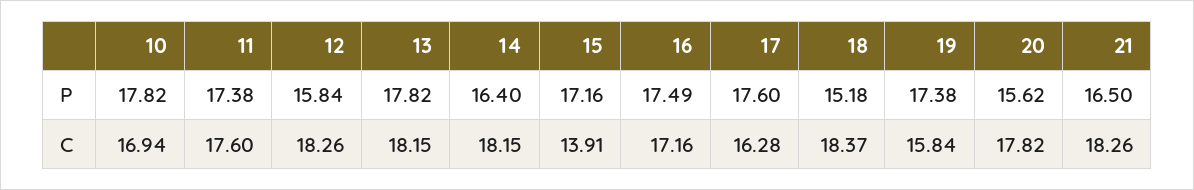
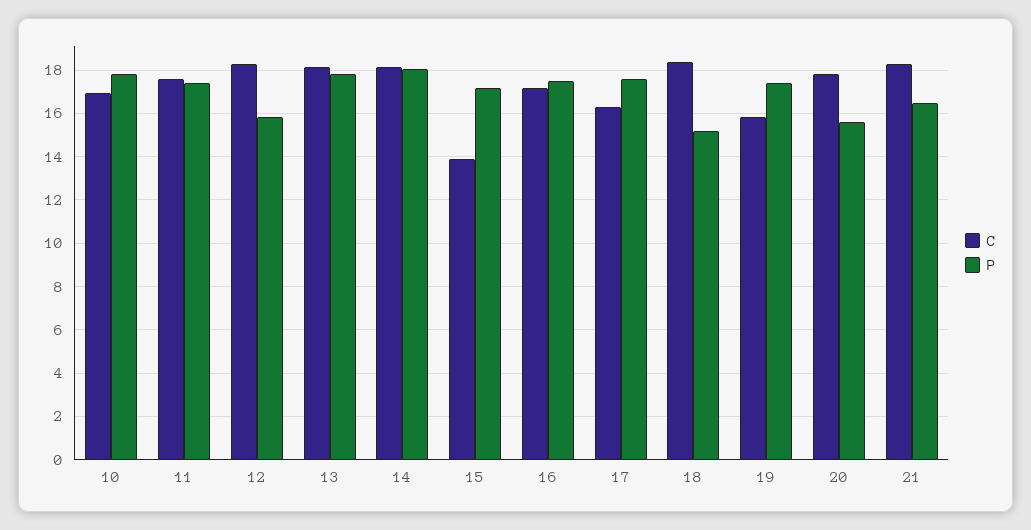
  {
    "P": {
      "10": 17.82,
      "11": 17.38,
      "12": 15.84,
      "13": 17.82,
-     "14": 16.4,
+     "14": 18,
      "15": 17.16,
      "16": 17.49,
      "17": 17.6,
      "18": 15.18,
      "19": 17.38,
      "20": 15.62,
      "21": 16.5
    },
    "C": {
      "10": 16.94,
      "11": 17.6,
      "12": 18.26,
      "13": 18.15,
      "14": 18.15,
      "15": 13.91,
      "16": 17.16,
      "17": 16.28,
      "18": 18.37,
      "19": 15.84,
      "20": 17.82,
      "21": 18.26
    }
  }

